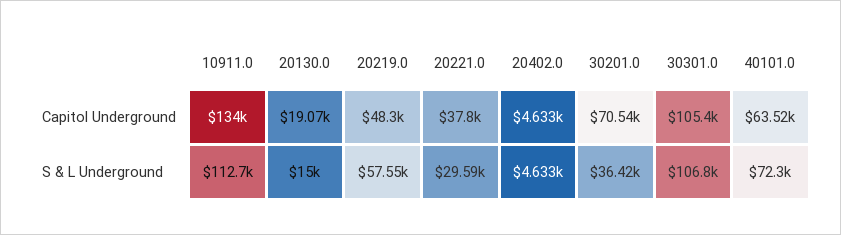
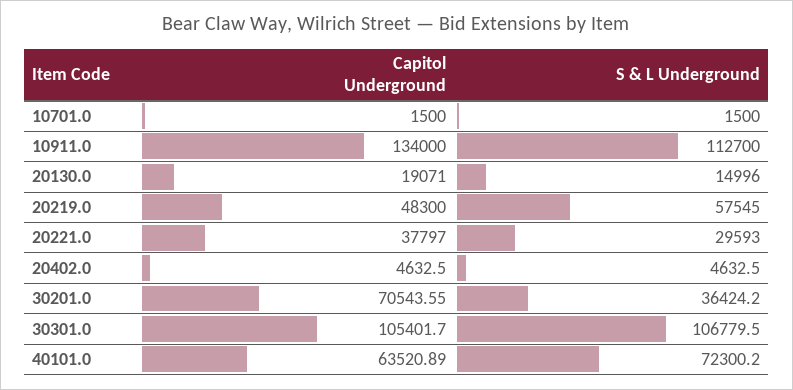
  {
    "10911.0": {
      "Capitol Underground": 134000,
      "S & L Underground": 112700
    },
    "20130.0": {
      "Capitol Underground": 19071,
      "S & L Underground": 14996
    },
    "20219.0": {
      "Capitol Underground": 48300,
      "S & L Underground": 57545
    },
    "20221.0": {
      "Capitol Underground": 37797,
      "S & L Underground": 29593
    },
    "20402.0": {
      "Capitol Underground": 4632.5,
      "S & L Underground": 4632.5
    },
    "30201.0": {
      "Capitol Underground": 70543.55,
      "S & L Underground": 36424.2
    },
    "30301.0": {
      "Capitol Underground": 105401.7,
      "S & L Underground": 106779.5
    },
    "40101.0": {
      "Capitol Underground": 63520.89,
      "S & L Underground": 72300.2
-   }
+   },
+   "10701.0": {
+     "Capitol Underground": 1500,
+     "S & L Underground": 1500
+   }
  }

